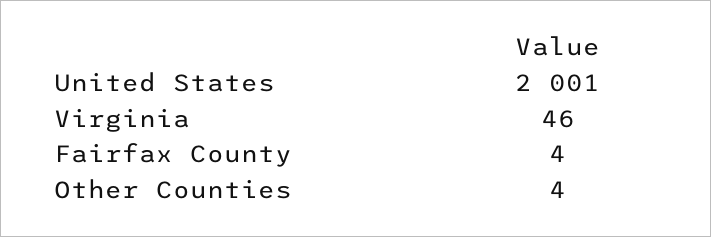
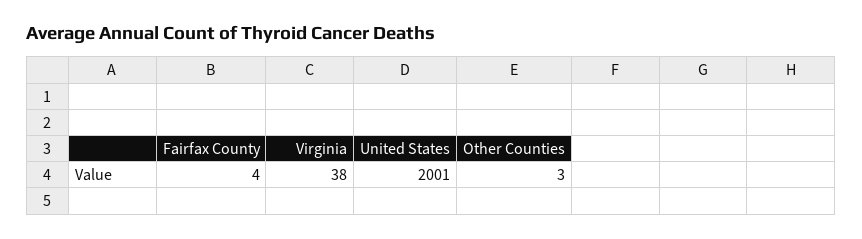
  {
    "United States": 2001,
-   "Virginia": 46,
+   "Virginia": 38,
    "Fairfax County": 4,
-   "Other Counties": 4
+   "Other Counties": 3
  }

